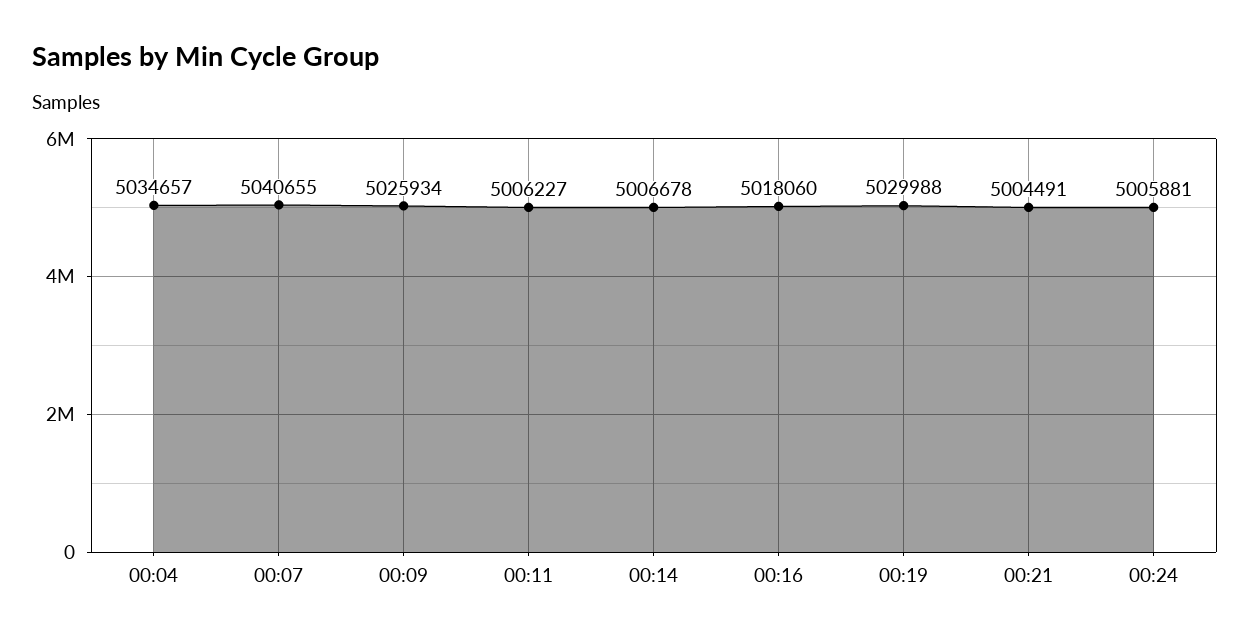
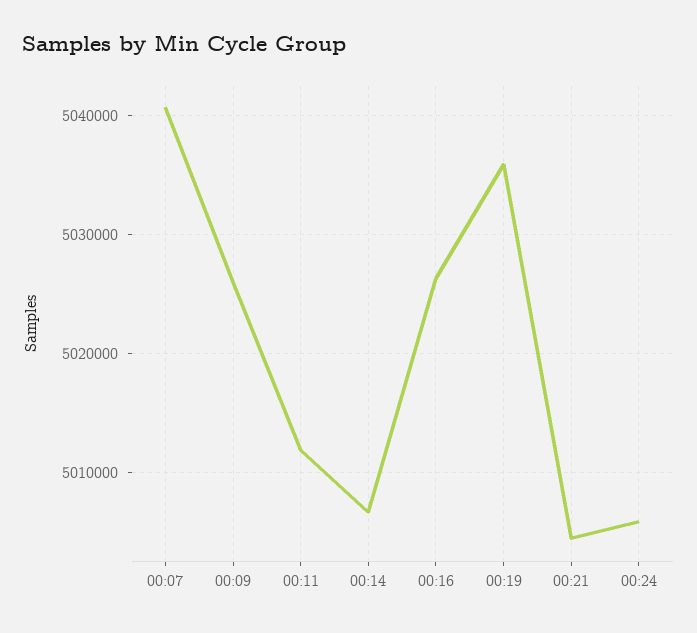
  {
-   "00:04": 5034657,
    "00:07": 5040655,
    "00:09": 5025934,
-   "00:11": 5006227,
+   "00:11": 5012000,
    "00:14": 5006678,
-   "00:16": 5018060,
+   "00:16": 5026000,
-   "00:19": 5029988,
+   "00:19": 5036000,
    "00:21": 5004491,
    "00:24": 5005881
  }

